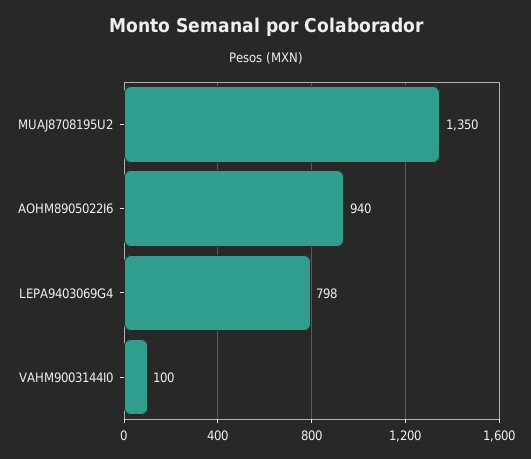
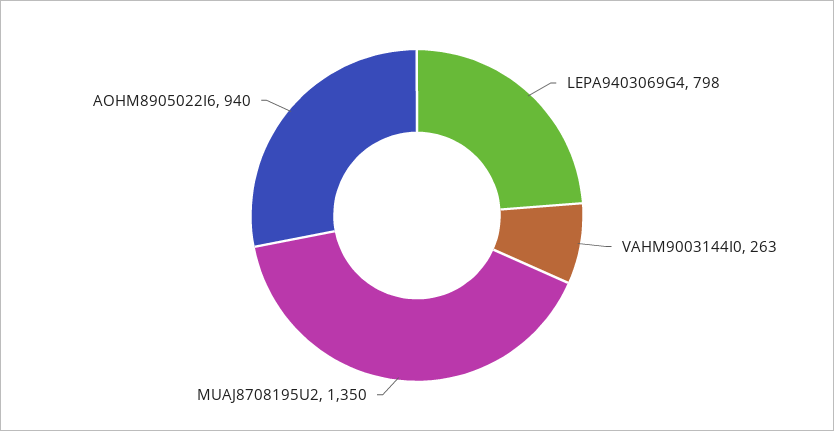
  {
    "MUAJ8708195U2": 1350,
    "AOHM8905022I6": 940,
    "LEPA9403069G4": 798,
-   "VAHM9003144I0": 100
+   "VAHM9003144I0": 263
  }

